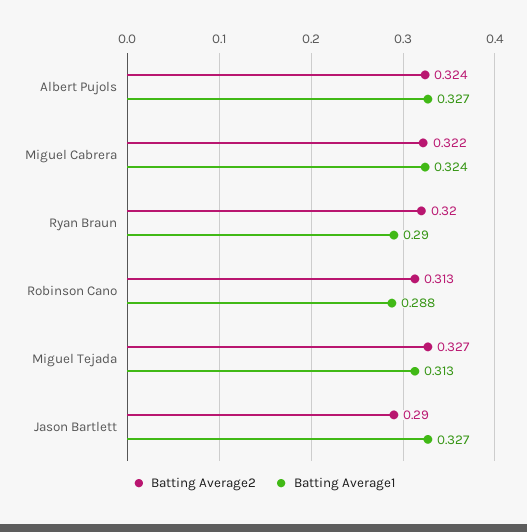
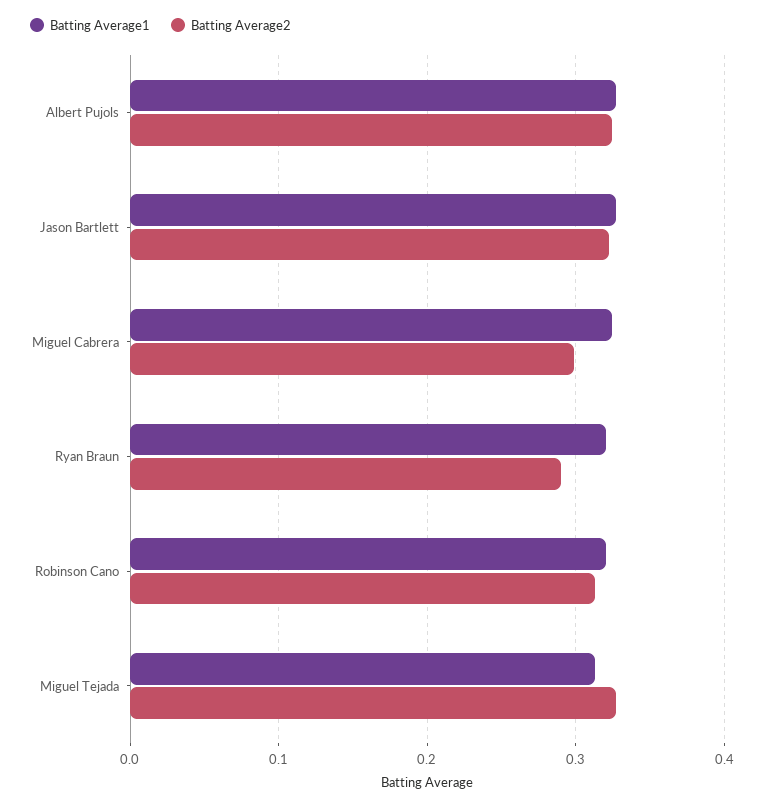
  {
    "Batting Average2": {
      "Albert Pujols": 0.324,
-     "Miguel Cabrera": 0.322,
+     "Miguel Cabrera": 0.3,
-     "Ryan Braun": 0.32,
+     "Ryan Braun": 0.29,
      "Robinson Cano": 0.313,
      "Miguel Tejada": 0.327,
-     "Jason Bartlett": 0.29
+     "Jason Bartlett": 0.32
    },
    "Batting Average1": {
      "Albert Pujols": 0.327,
      "Miguel Cabrera": 0.324,
-     "Ryan Braun": 0.29,
+     "Ryan Braun": 0.32,
-     "Robinson Cano": 0.288,
+     "Robinson Cano": 0.32,
      "Miguel Tejada": 0.313,
      "Jason Bartlett": 0.327
    }
  }

